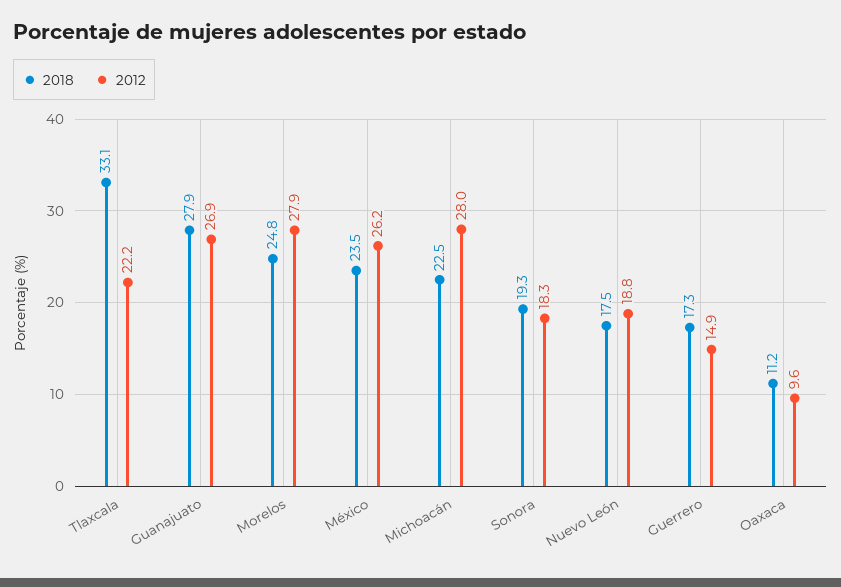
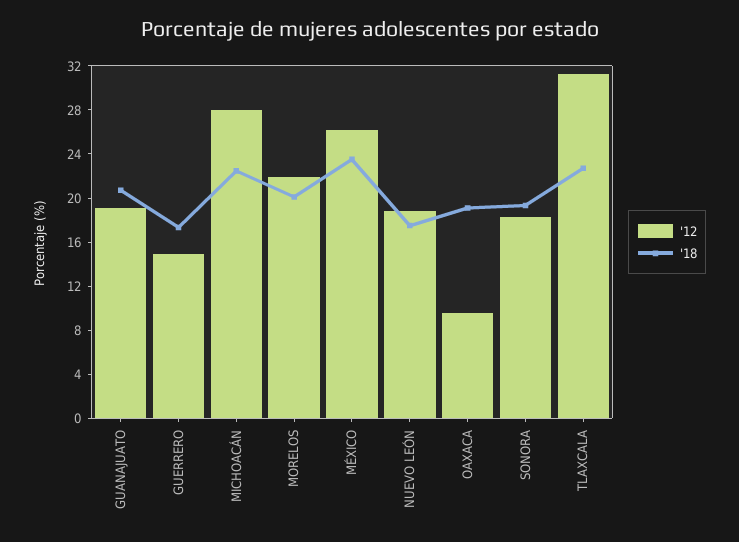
  {
    "2018": {
-     "Tlaxcala": 33.1,
+     "Tlaxcala": 23,
-     "Guanajuato": 27.9,
+     "Guanajuato": 21,
-     "Morelos": 24.8,
+     "Morelos": 20,
      "México": 23.5,
      "Michoacán": 22.5,
      "Sonora": 19.3,
      "Nuevo León": 17.5,
      "Guerrero": 17.3,
-     "Oaxaca": 11.2
+     "Oaxaca": 19
    },
    "2012": {
-     "Tlaxcala": 22.2,
+     "Tlaxcala": 31,
-     "Guanajuato": 26.9,
+     "Guanajuato": 19,
-     "Morelos": 27.9,
+     "Morelos": 22,
      "México": 26.2,
      "Michoacán": 28,
      "Sonora": 18.3,
      "Nuevo León": 18.8,
      "Guerrero": 14.9,
      "Oaxaca": 9.6
    }
  }

